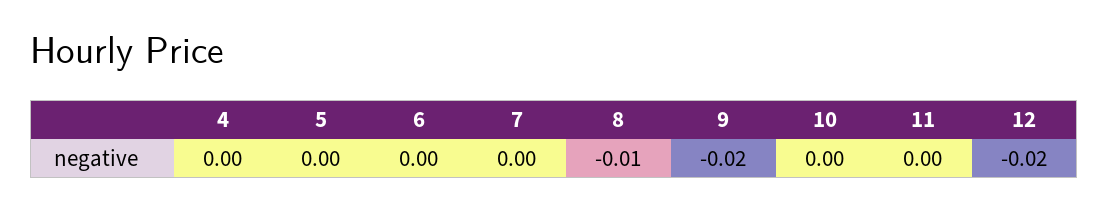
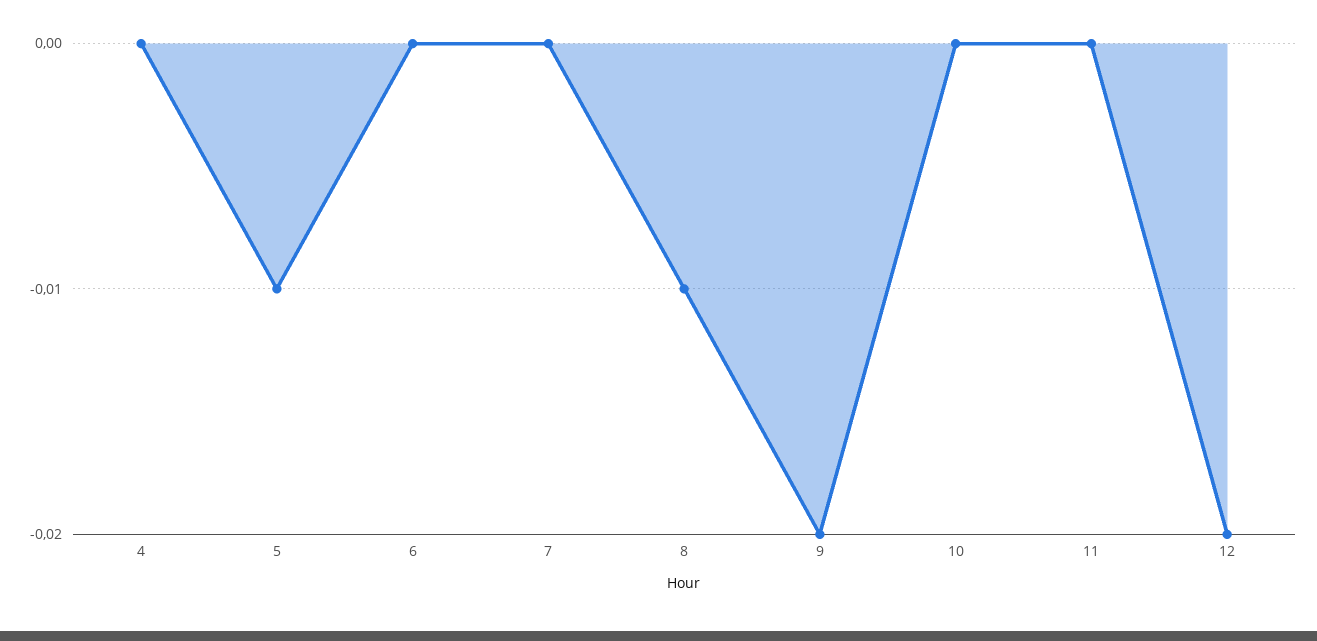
  {
    "4": 0,
-   "5": 0,
+   "5": -0.01,
    "6": 0,
    "7": 0,
    "8": -0.01,
    "9": -0.02,
    "10": 0,
    "11": 0,
    "12": -0.02
  }

